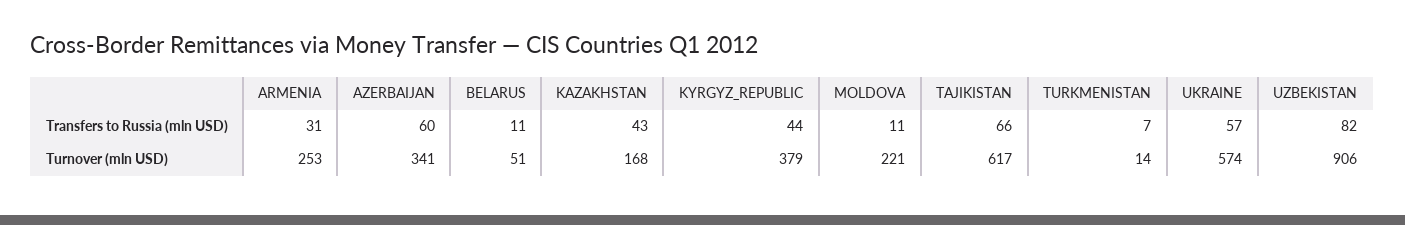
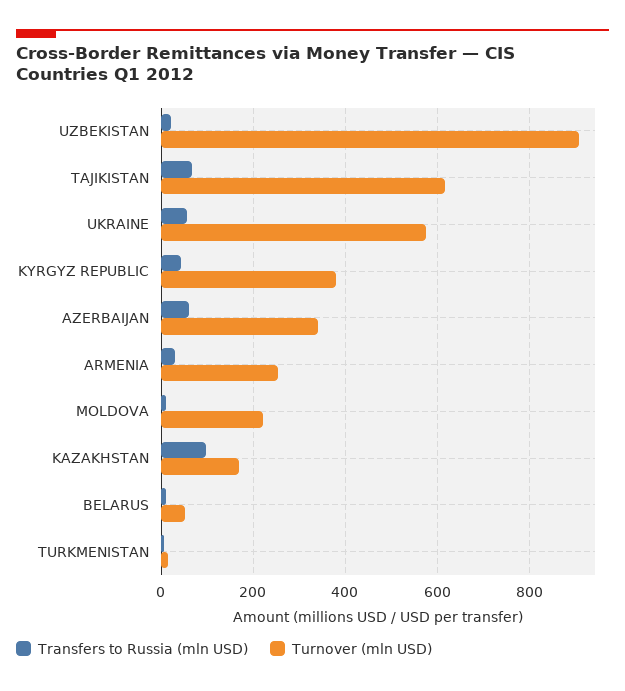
  {
    "Transfers to Russia (mln USD)": {
      "ARMENIA": 31,
      "AZERBAIJAN": 60,
      "BELARUS": 11,
-     "KAZAKHSTAN": 43,
+     "KAZAKHSTAN": 100,
      "KYRGYZ_REPUBLIC": 44,
      "MOLDOVA": 11,
      "TAJIKISTAN": 66,
      "TURKMENISTAN": 7,
      "UKRAINE": 57,
-     "UZBEKISTAN": 82
+     "UZBEKISTAN": 20
    },
    "Turnover (mln USD)": {
      "ARMENIA": 253,
      "AZERBAIJAN": 341,
      "BELARUS": 51,
      "KAZAKHSTAN": 168,
      "KYRGYZ_REPUBLIC": 379,
      "MOLDOVA": 221,
      "TAJIKISTAN": 617,
      "TURKMENISTAN": 14,
      "UKRAINE": 574,
      "UZBEKISTAN": 906
    }
  }

